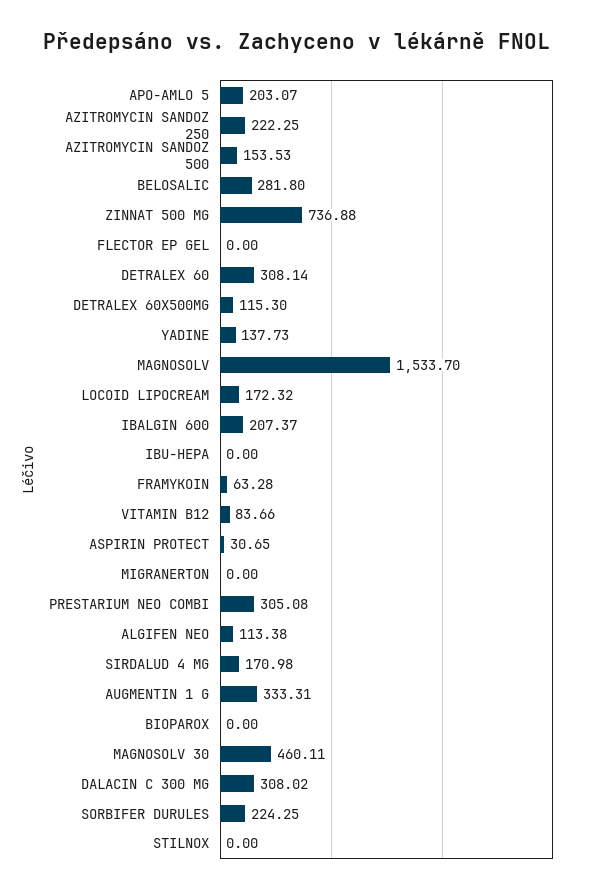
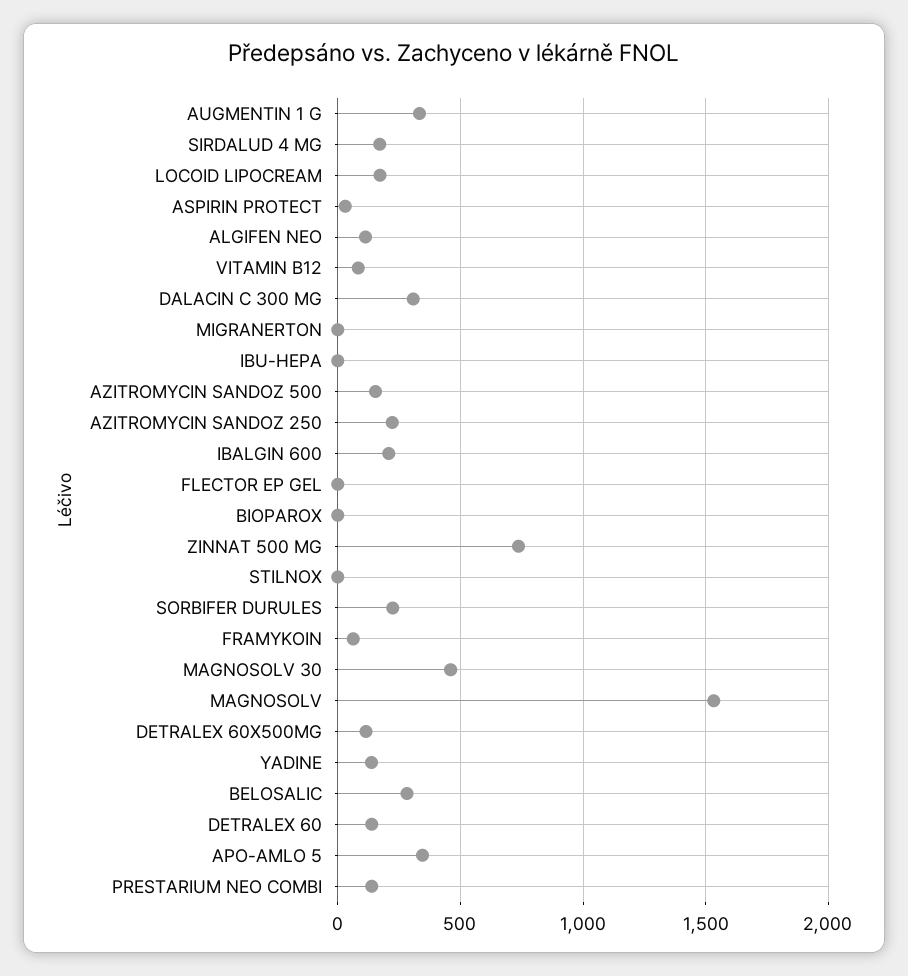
  {
-   "APO-AMLO 5": 203.07,
+   "APO-AMLO 5": 350,
    "AZITROMYCIN SANDOZ 250": 222.25,
    "AZITROMYCIN SANDOZ 500": 153.53,
    "BELOSALIC": 281.8,
    "ZINNAT 500 MG": 736.88,
    "FLECTOR EP GEL": 0,
-   "DETRALEX 60": 308.14,
+   "DETRALEX 60": 150,
    "DETRALEX 60X500MG": 115.3,
    "YADINE": 137.73,
    "MAGNOSOLV": 1533.7,
    "LOCOID LIPOCREAM": 172.32,
    "IBALGIN 600": 207.37,
    "IBU-HEPA": 0,
    "FRAMYKOIN": 63.28,
    "VITAMIN B12": 83.66,
    "ASPIRIN PROTECT": 30.65,
    "MIGRANERTON": 0,
-   "PRESTARIUM NEO COMBI": 305.08,
+   "PRESTARIUM NEO COMBI": 150,
    "ALGIFEN NEO": 113.38,
    "SIRDALUD 4 MG": 170.98,
    "AUGMENTIN 1 G": 333.31,
    "BIOPAROX": 0,
    "MAGNOSOLV 30": 460.11,
    "DALACIN C 300 MG": 308.02,
    "SORBIFER DURULES": 224.25,
    "STILNOX": 0
  }

